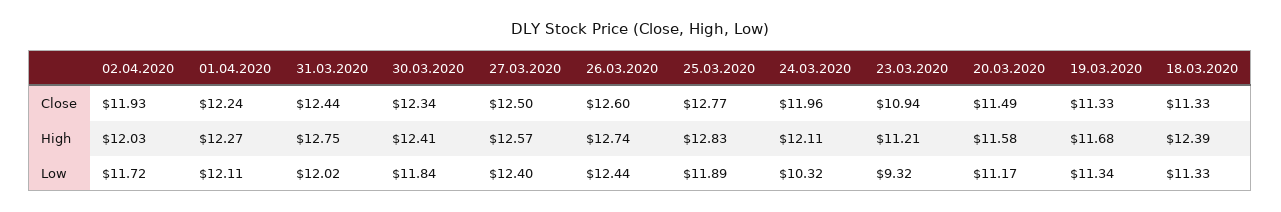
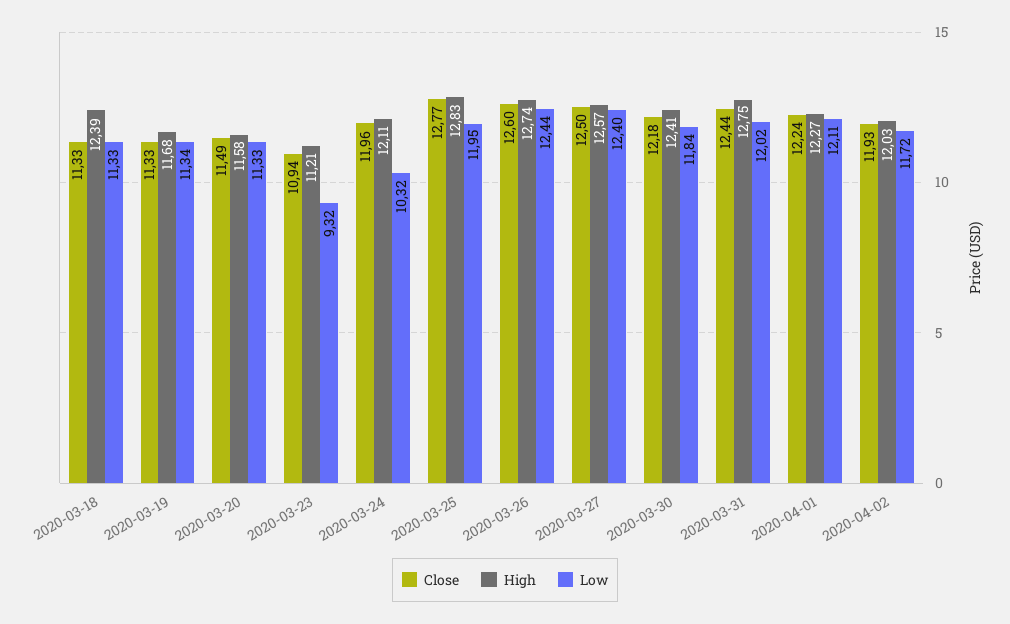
  {
    "Close": {
      "02.04.2020": 11.93,
      "01.04.2020": 12.24,
      "31.03.2020": 12.44,
-     "30.03.2020": 12.34,
+     "30.03.2020": 12.18,
      "27.03.2020": 12.5,
      "26.03.2020": 12.6,
      "25.03.2020": 12.77,
      "24.03.2020": 11.96,
      "23.03.2020": 10.94,
      "20.03.2020": 11.49,
      "19.03.2020": 11.33,
      "18.03.2020": 11.33
    },
    "High": {
      "02.04.2020": 12.03,
      "01.04.2020": 12.27,
      "31.03.2020": 12.75,
      "30.03.2020": 12.41,
      "27.03.2020": 12.57,
      "26.03.2020": 12.74,
      "25.03.2020": 12.83,
      "24.03.2020": 12.11,
      "23.03.2020": 11.21,
      "20.03.2020": 11.58,
      "19.03.2020": 11.68,
      "18.03.2020": 12.39
    },
    "Low": {
      "02.04.2020": 11.72,
      "01.04.2020": 12.11,
      "31.03.2020": 12.02,
      "30.03.2020": 11.84,
      "27.03.2020": 12.4,
      "26.03.2020": 12.44,
-     "25.03.2020": 11.89,
+     "25.03.2020": 11.95,
      "24.03.2020": 10.32,
      "23.03.2020": 9.32,
-     "20.03.2020": 11.17,
+     "20.03.2020": 11.33,
      "19.03.2020": 11.34,
      "18.03.2020": 11.33
    }
  }

